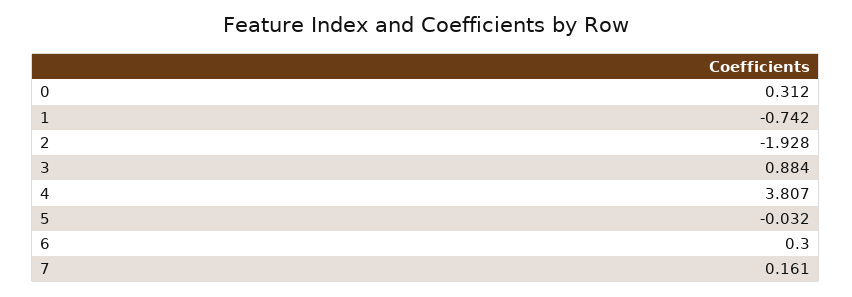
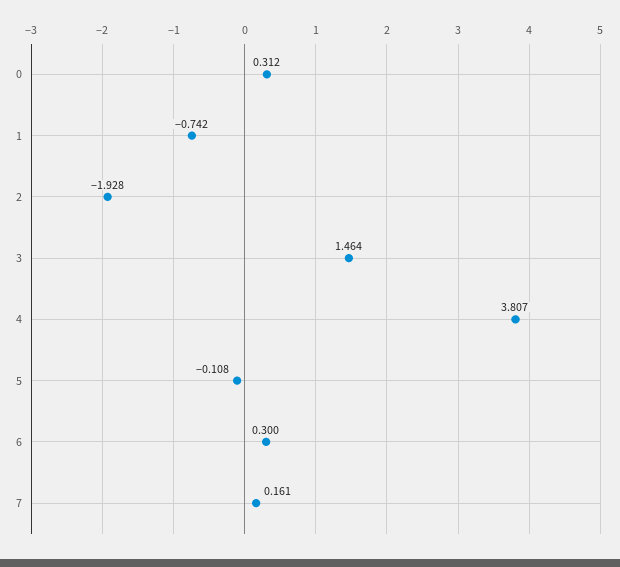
  {
    "0": 0.312,
    "1": -0.742,
    "2": -1.928,
-   "3": 0.884,
+   "3": 1.464,
    "4": 3.807,
-   "5": -0.032,
+   "5": -0.108,
    "6": 0.3,
    "7": 0.161
  }

